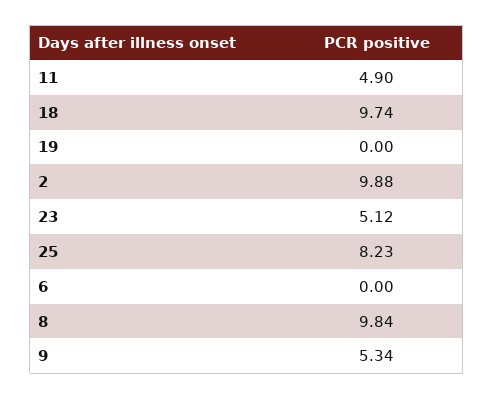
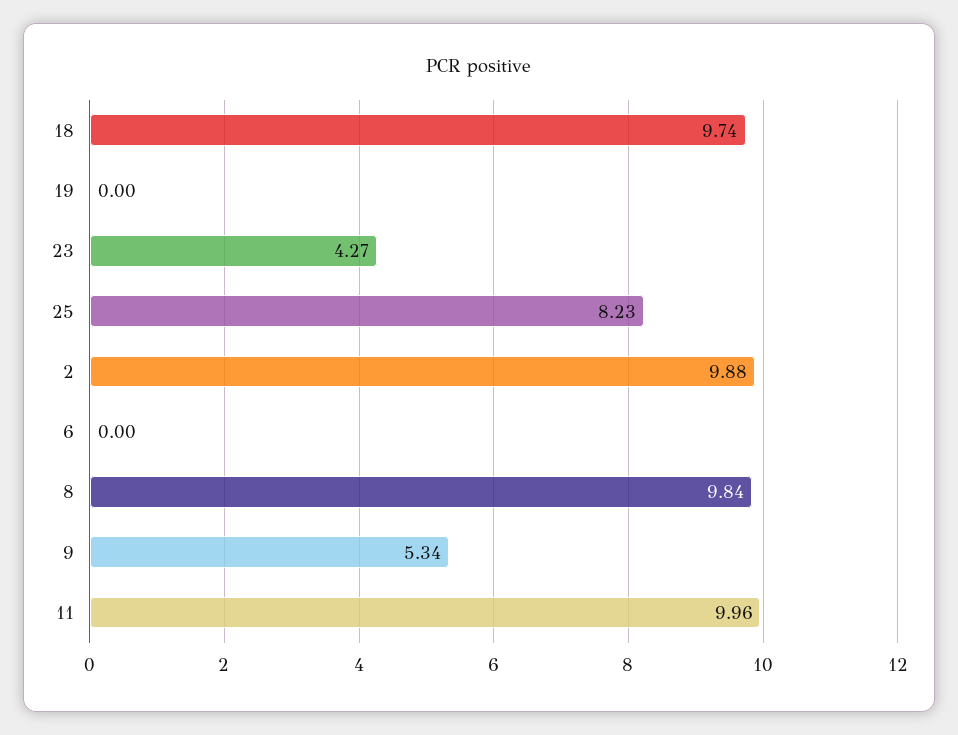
  {
-   "11": 4.9,
+   "11": 9.96,
    "18": 9.74,
    "19": 0,
    "2": 9.88,
-   "23": 5.12,
+   "23": 4.27,
    "25": 8.23,
    "6": 0,
    "8": 9.84,
    "9": 5.34
  }

